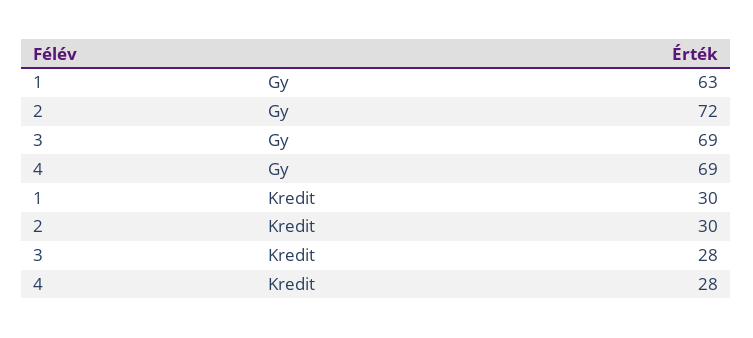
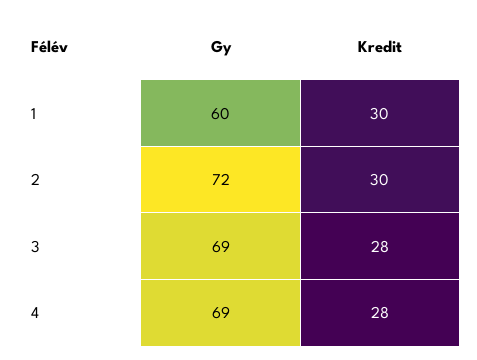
  {
    "1": {
-     "Gy": 63,
+     "Gy": 60,
      "Kredit": 30
    },
    "2": {
      "Gy": 72,
      "Kredit": 30
    },
    "3": {
      "Gy": 69,
      "Kredit": 28
    },
    "4": {
      "Gy": 69,
      "Kredit": 28
    }
  }

